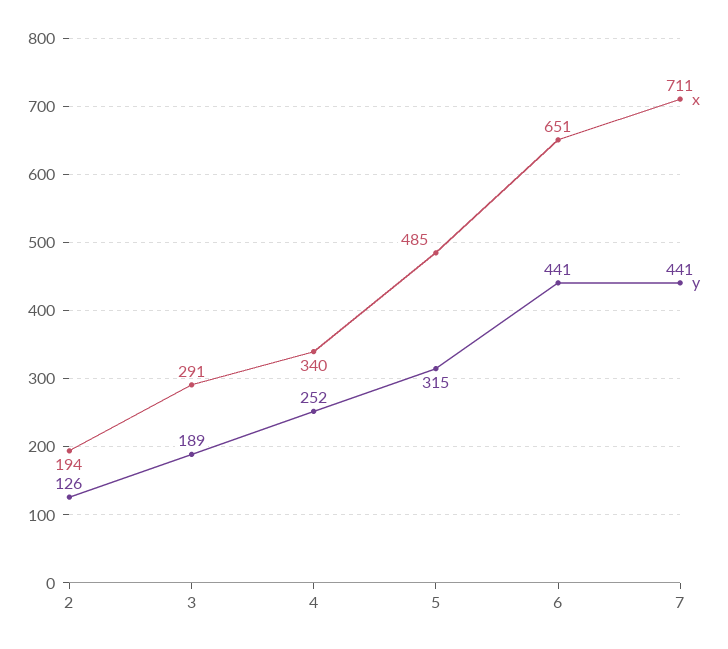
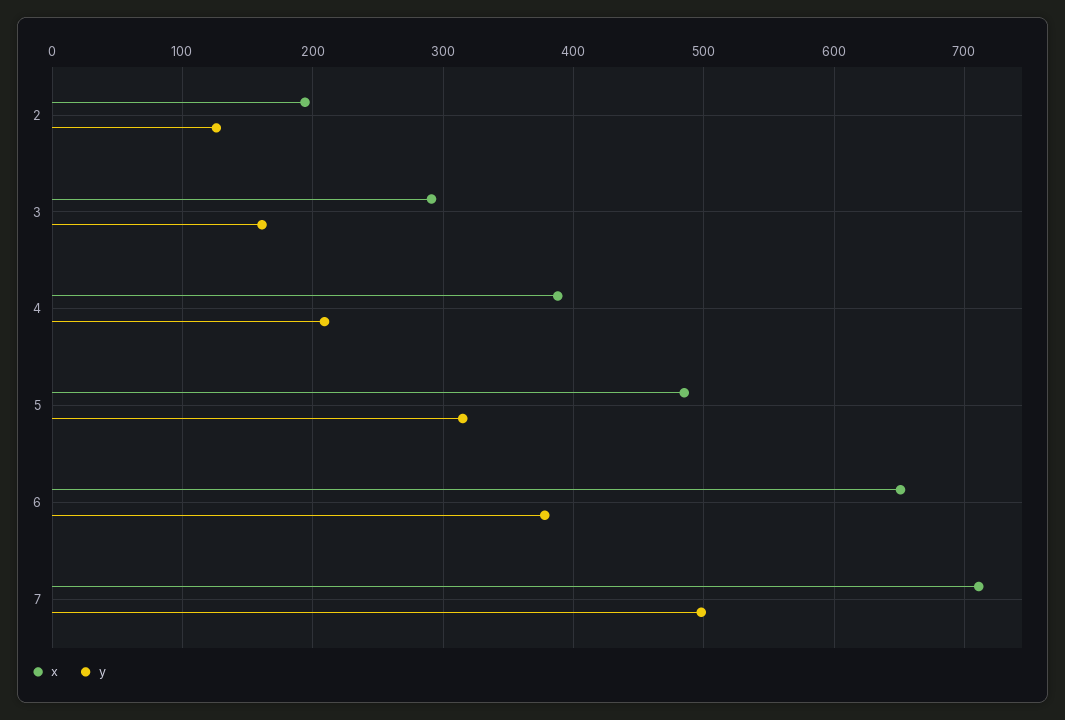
  {
    "x": {
      "2": 194,
      "3": 291,
-     "4": 340,
+     "4": 390,
      "5": 485,
      "6": 651,
      "7": 711
    },
    "y": {
      "2": 126,
-     "3": 189,
+     "3": 160,
-     "4": 252,
+     "4": 210,
      "5": 315,
-     "6": 441,
+     "6": 380,
-     "7": 441
+     "7": 500
    }
  }

